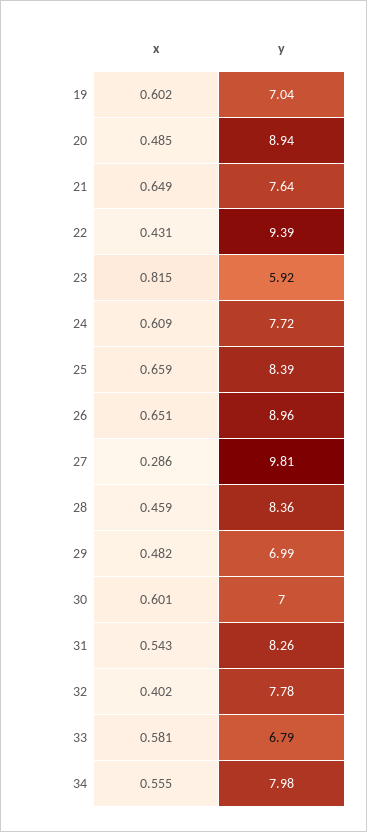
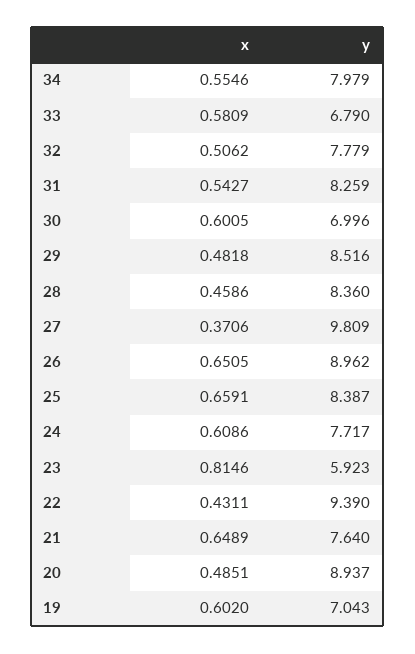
  {
    "x": {
      "19": 0.602,
      "20": 0.4851,
      "21": 0.6489,
      "22": 0.4311,
      "23": 0.8146,
      "24": 0.6086,
      "25": 0.6591,
      "26": 0.6505,
-     "27": 0.286,
+     "27": 0.3706,
      "28": 0.4586,
      "29": 0.4818,
      "30": 0.6005,
      "31": 0.5427,
-     "32": 0.402,
+     "32": 0.5062,
      "33": 0.5809,
      "34": 0.5546
    },
    "y": {
      "19": 7.043,
      "20": 8.937,
      "21": 7.64,
      "22": 9.39,
      "23": 5.923,
      "24": 7.717,
      "25": 8.387,
      "26": 8.962,
      "27": 9.809,
      "28": 8.36,
-     "29": 6.99,
+     "29": 8.516,
      "30": 6.996,
      "31": 8.259,
      "32": 7.779,
      "33": 6.79,
      "34": 7.979
    }
  }

